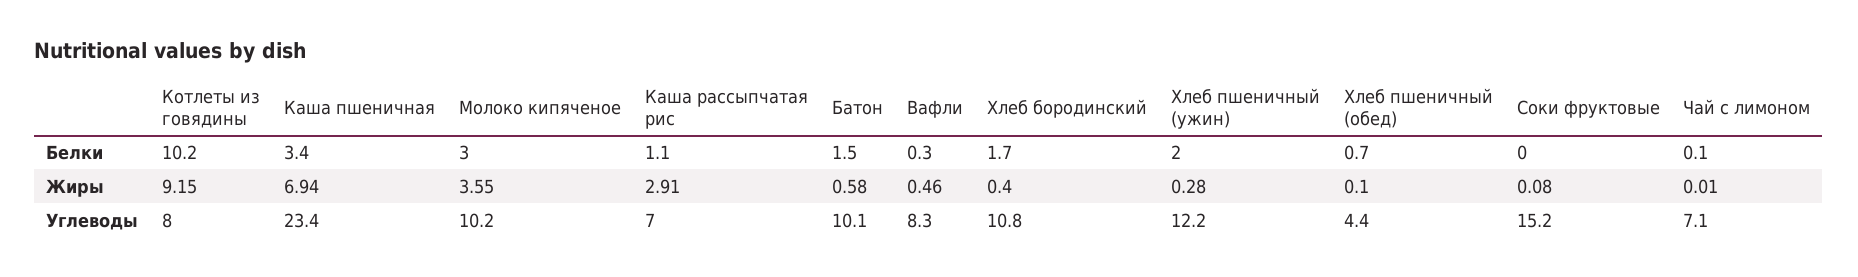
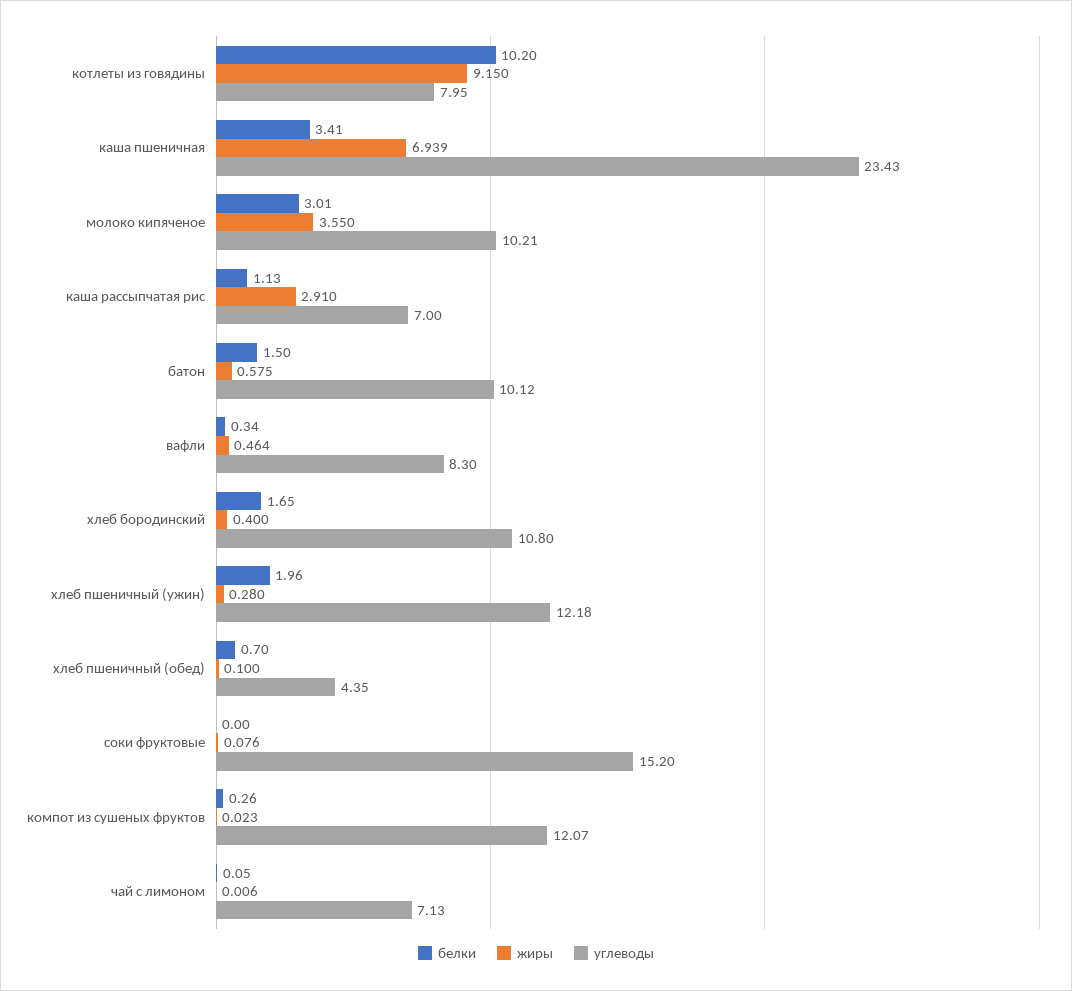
  {
    "Белки": {
      "Котлеты из говядины": 10.2,
      "Каша пшеничная": 3.41,
      "Молоко кипяченое": 3.01,
      "Каша рассыпчатая рис": 1.13,
      "Батон": 1.5,
      "Вафли": 0.34,
      "Хлеб бородинский": 1.65,
      "Хлеб пшеничный (ужин)": 1.96,
      "Хлеб пшеничный (обед)": 0.7,
      "Соки фруктовые": 0,
-     "Чай с лимоном": 0.05
+     "Чай с лимоном": 0.05,
+     "компот из сушеных фруктов": 0.26
    },
    "Жиры": {
      "Котлеты из говядины": 9.15,
      "Каша пшеничная": 6.939,
      "Молоко кипяченое": 3.55,
      "Каша рассыпчатая рис": 2.91,
      "Батон": 0.575,
      "Вафли": 0.464,
      "Хлеб бородинский": 0.4,
      "Хлеб пшеничный (ужин)": 0.28,
      "Хлеб пшеничный (обед)": 0.1,
      "Соки фруктовые": 0.076,
-     "Чай с лимоном": 0.006
+     "Чай с лимоном": 0.006,
+     "компот из сушеных фруктов": 0.023
    },
    "Углеводы": {
      "Котлеты из говядины": 7.95,
      "Каша пшеничная": 23.43,
      "Молоко кипяченое": 10.21,
      "Каша рассыпчатая рис": 7,
      "Батон": 10.12,
      "Вафли": 8.3,
      "Хлеб бородинский": 10.8,
      "Хлеб пшеничный (ужин)": 12.18,
      "Хлеб пшеничный (обед)": 4.35,
      "Соки фруктовые": 15.2,
-     "Чай с лимоном": 7.13
+     "Чай с лимоном": 7.13,
+     "компот из сушеных фруктов": 12.07
    }
  }

